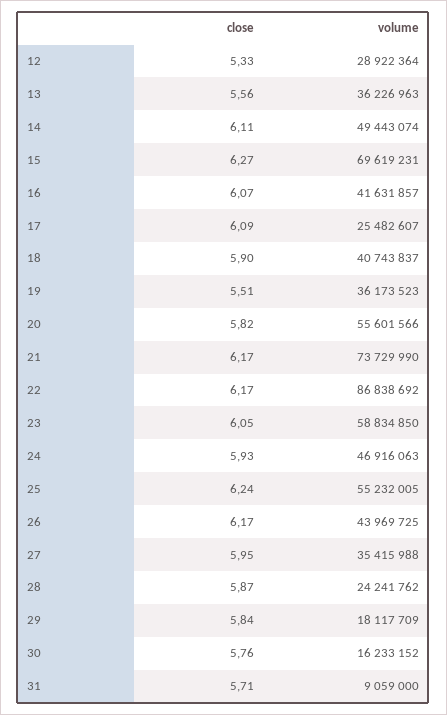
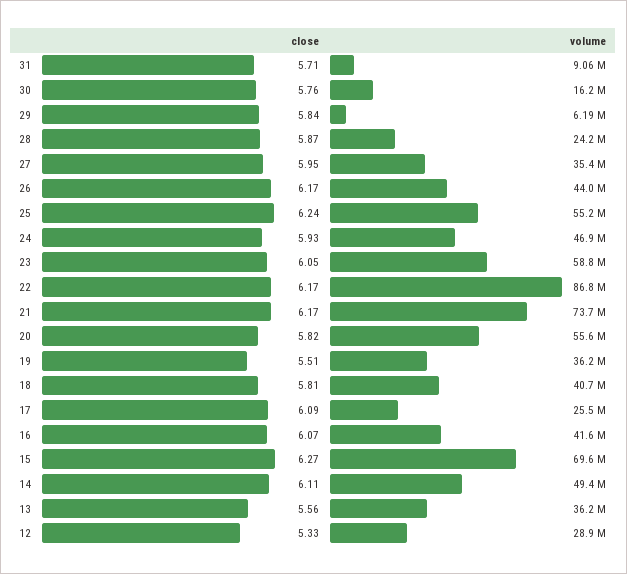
  {
    "close": {
      "12": 5.33,
      "13": 5.56,
      "14": 6.11,
      "15": 6.27,
      "16": 6.07,
      "17": 6.09,
-     "18": 5.9,
+     "18": 5.81,
      "19": 5.51,
      "20": 5.82,
      "21": 6.17,
      "22": 6.17,
      "23": 6.05,
      "24": 5.93,
      "25": 6.24,
      "26": 6.17,
      "27": 5.95,
      "28": 5.87,
      "29": 5.84,
      "30": 5.76,
      "31": 5.71
    },
    "volume": {
      "12": 28922364,
      "13": 36226963,
      "14": 49443074,
      "15": 69619231,
      "16": 41631857,
      "17": 25482607,
      "18": 40743837,
      "19": 36173523,
      "20": 55601566,
      "21": 73729990,
      "22": 86838692,
      "23": 58834850,
      "24": 46916063,
      "25": 55232005,
      "26": 43969725,
      "27": 35415988,
      "28": 24241762,
-     "29": 18117709,
+     "29": 6190000,
      "30": 16233152,
      "31": 9059000
    }
  }

